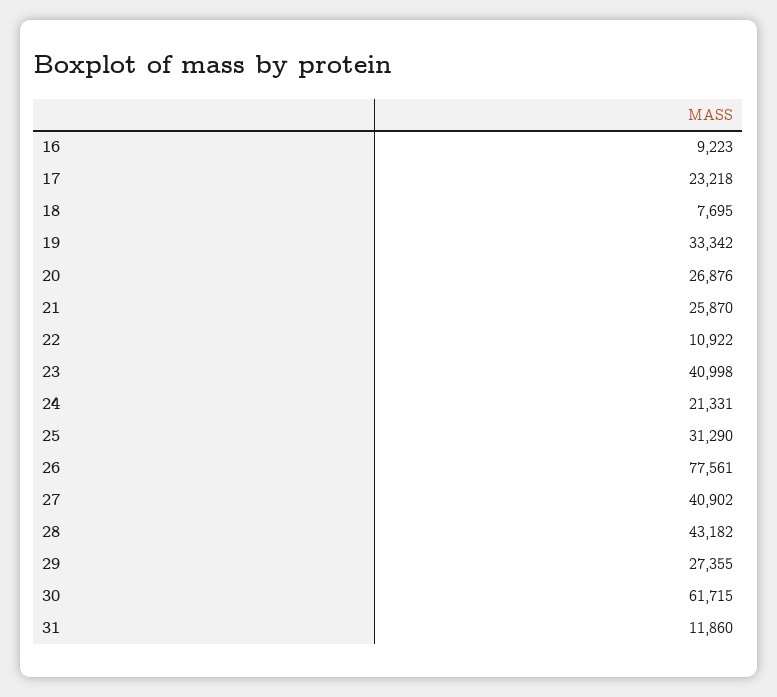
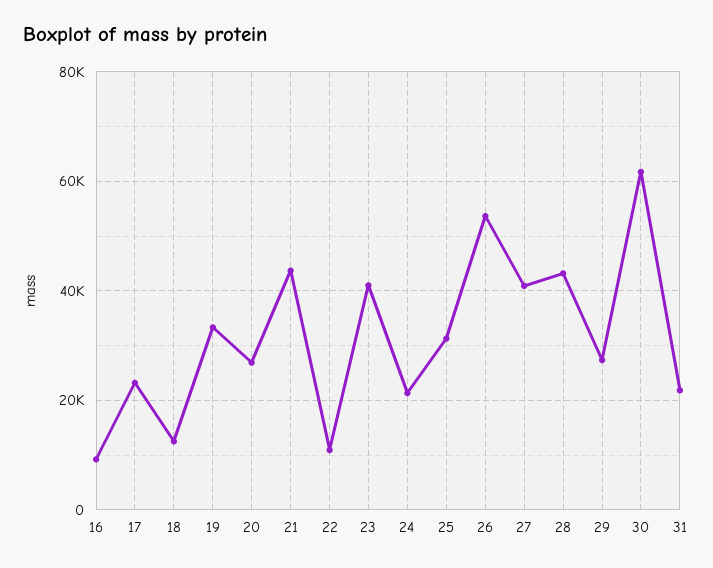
  {
    "16": 9223,
    "17": 23218,
-   "18": 7695,
+   "18": 12000,
    "19": 33342,
    "20": 26876,
-   "21": 25870,
+   "21": 44000,
    "22": 10922,
    "23": 40998,
    "24": 21331,
    "25": 31290,
-   "26": 77561,
+   "26": 54000,
    "27": 40902,
    "28": 43182,
    "29": 27355,
    "30": 61715,
-   "31": 11860
+   "31": 22000
  }

